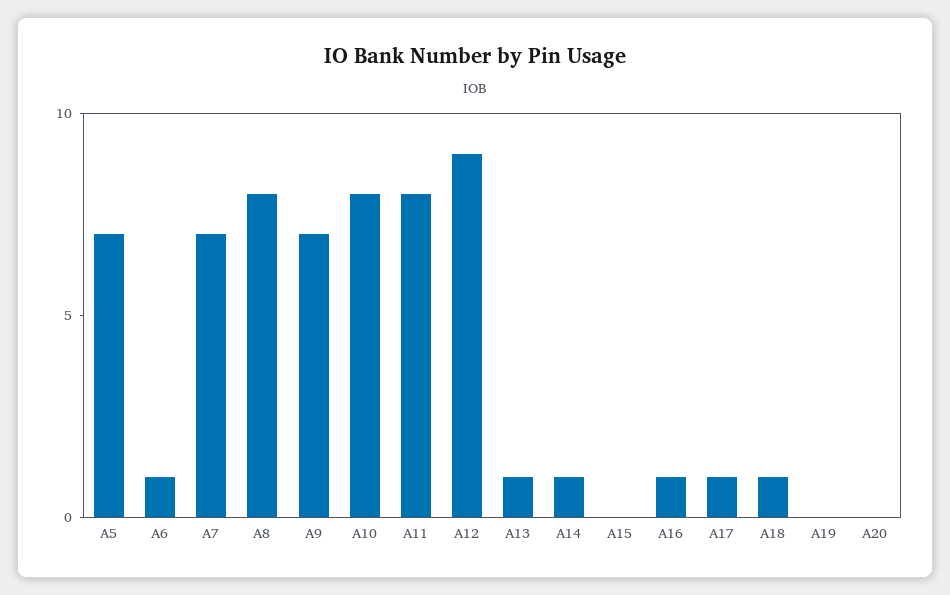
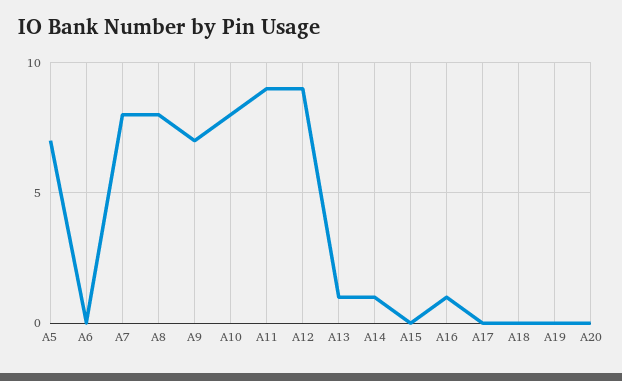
  {
    "A5": 7,
-   "A6": 1,
+   "A6": 0,
-   "A7": 7,
+   "A7": 8,
    "A8": 8,
    "A9": 7,
    "A10": 8,
-   "A11": 8,
+   "A11": 9,
    "A12": 9,
    "A13": 1,
    "A14": 1,
    "A15": 0,
    "A16": 1,
-   "A17": 1,
+   "A17": 0,
-   "A18": 1,
+   "A18": 0,
    "A19": 0,
    "A20": 0
  }

